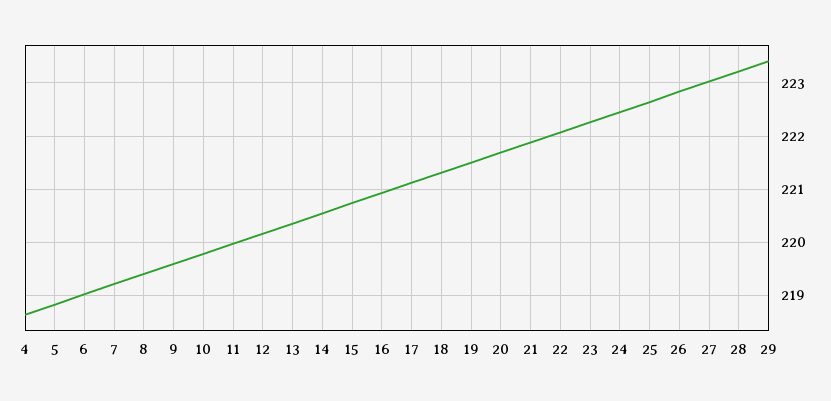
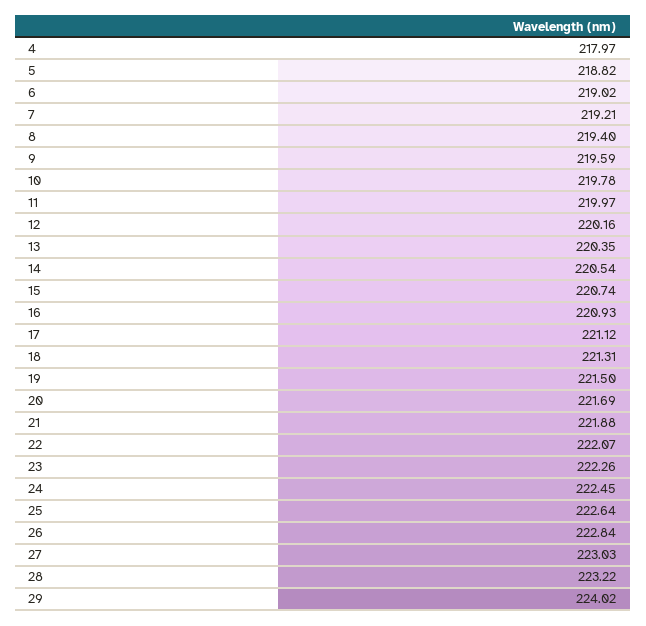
  {
-   "4": 218.6,
+   "4": 217.97,
    "5": 218.82,
    "6": 219.02,
    "7": 219.21,
    "8": 219.4,
    "9": 219.59,
    "10": 219.78,
    "11": 219.97,
    "12": 220.16,
    "13": 220.35,
    "14": 220.54,
    "15": 220.74,
    "16": 220.93,
    "17": 221.12,
    "18": 221.31,
    "19": 221.5,
    "20": 221.69,
    "21": 221.88,
    "22": 222.07,
    "23": 222.26,
    "24": 222.45,
    "25": 222.64,
    "26": 222.84,
    "27": 223.03,
    "28": 223.22,
-   "29": 223.4
+   "29": 224.02
  }

